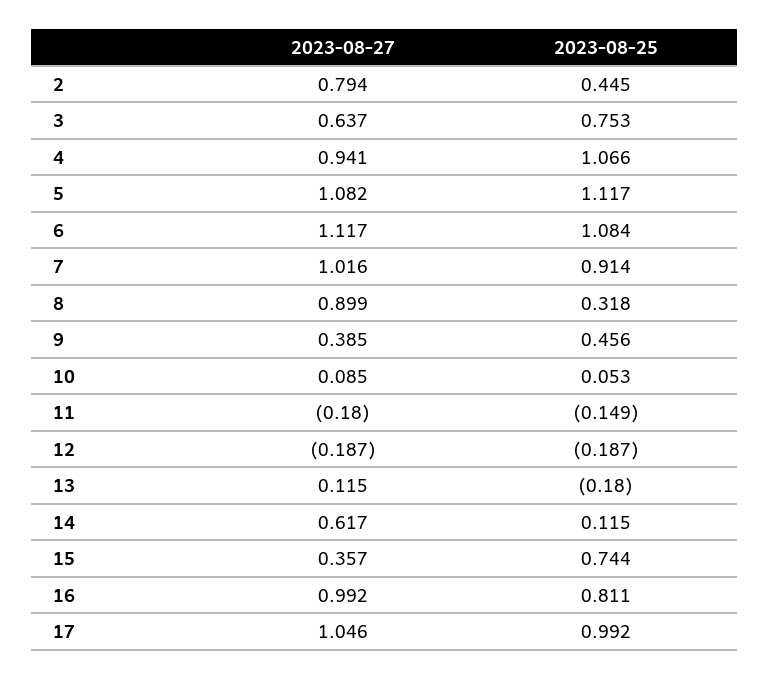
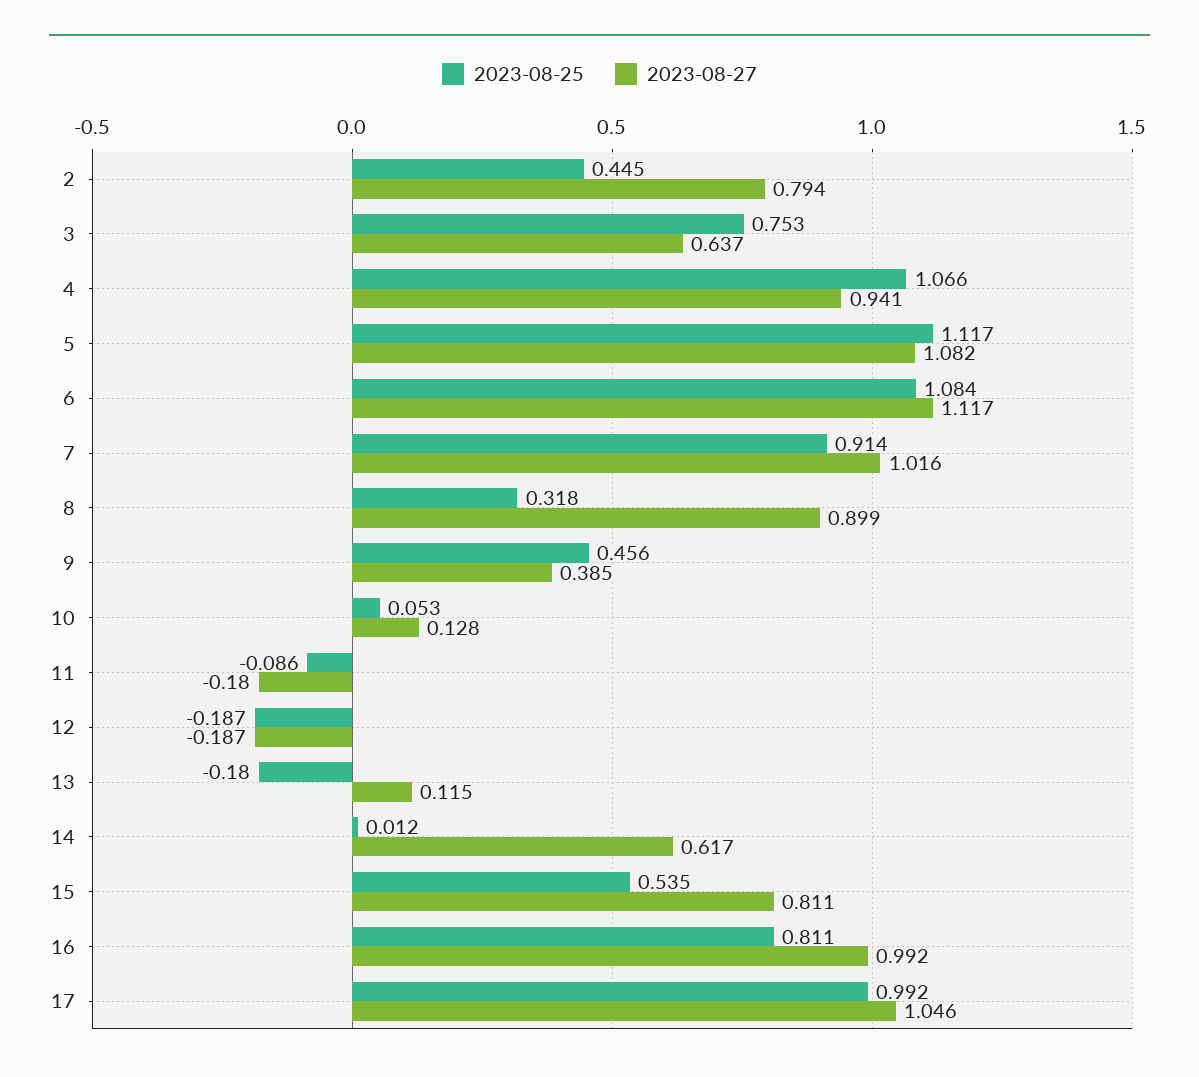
  {
    "2023-08-27": {
      "2": 0.794,
      "3": 0.637,
      "4": 0.941,
      "5": 1.082,
      "6": 1.117,
      "7": 1.016,
      "8": 0.899,
      "9": 0.385,
-     "10": 0.085,
+     "10": 0.128,
      "11": -0.18,
      "12": -0.187,
      "13": 0.115,
      "14": 0.617,
-     "15": 0.357,
+     "15": 0.811,
      "16": 0.992,
      "17": 1.046
    },
    "2023-08-25": {
      "2": 0.445,
      "3": 0.753,
      "4": 1.066,
      "5": 1.117,
      "6": 1.084,
      "7": 0.914,
      "8": 0.318,
      "9": 0.456,
      "10": 0.053,
-     "11": -0.149,
+     "11": -0.086,
      "12": -0.187,
      "13": -0.18,
-     "14": 0.115,
+     "14": 0.012,
-     "15": 0.744,
+     "15": 0.535,
      "16": 0.811,
      "17": 0.992
    }
  }

